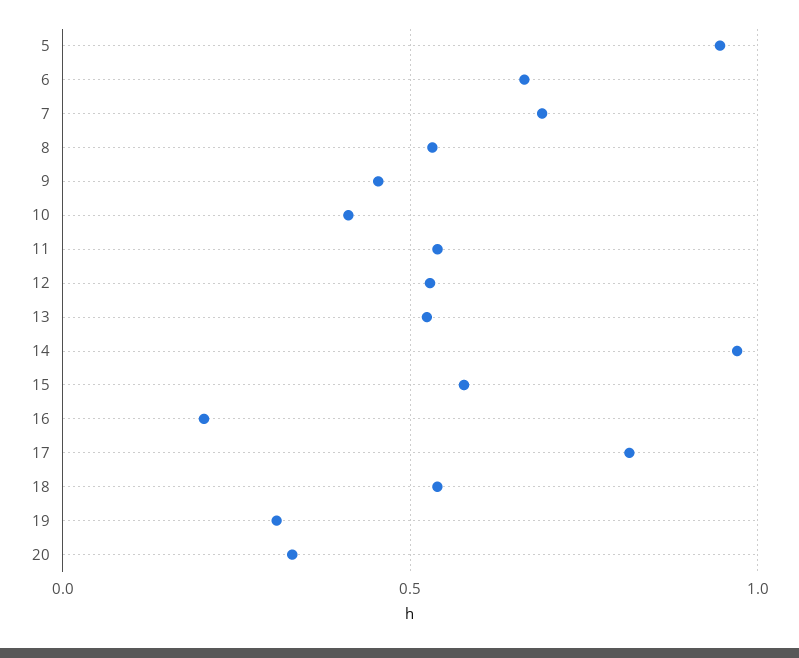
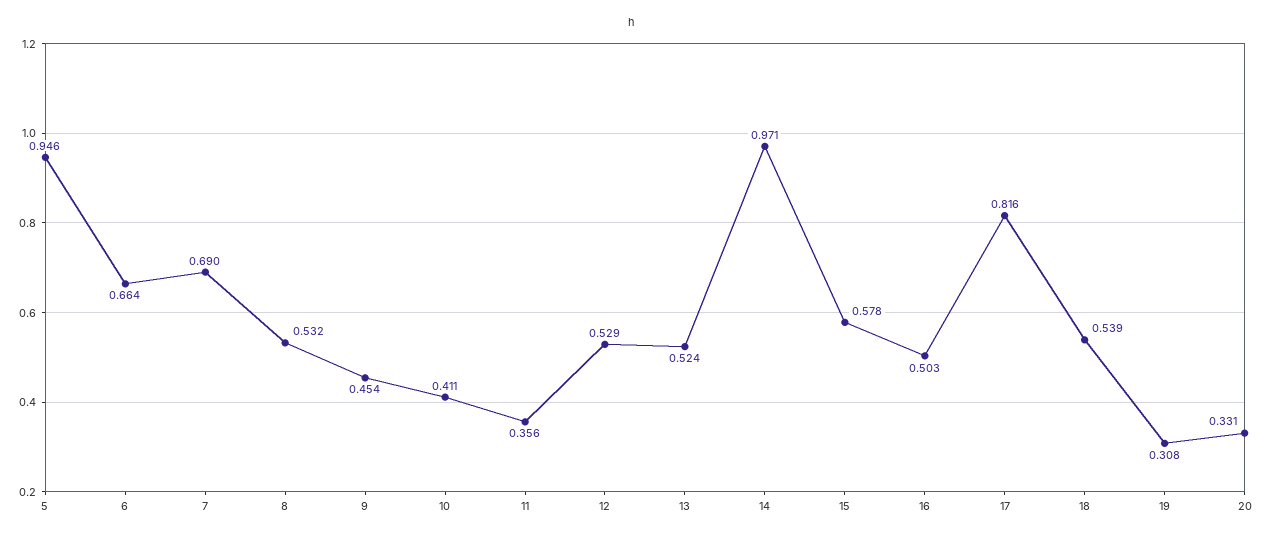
  {
    "5": 0.946,
    "6": 0.664,
    "7": 0.69,
    "8": 0.532,
    "9": 0.454,
    "10": 0.411,
-   "11": 0.55,
+   "11": 0.356,
    "12": 0.529,
    "13": 0.524,
    "14": 0.971,
    "15": 0.578,
-   "16": 0.2,
+   "16": 0.503,
    "17": 0.816,
    "18": 0.539,
    "19": 0.308,
    "20": 0.331
  }

